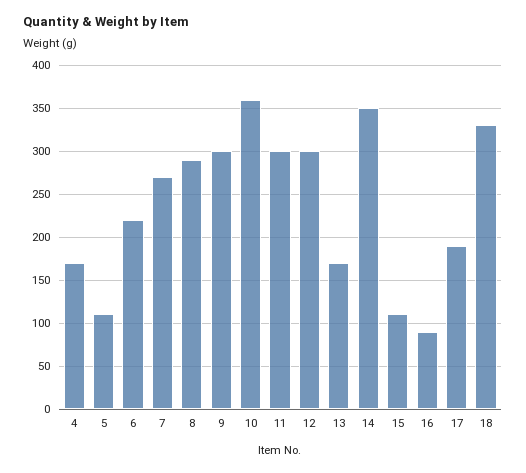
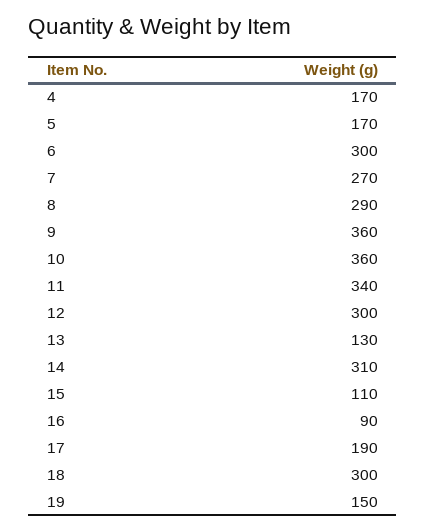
  {
    "4": 170,
-   "5": 110,
+   "5": 170,
-   "6": 220,
+   "6": 300,
    "7": 270,
    "8": 290,
-   "9": 300,
+   "9": 360,
    "10": 360,
-   "11": 300,
+   "11": 340,
    "12": 300,
-   "13": 170,
+   "13": 130,
-   "14": 350,
+   "14": 310,
    "15": 110,
    "16": 90,
    "17": 190,
-   "18": 330
+   "18": 300,
+   "19": 150
  }

